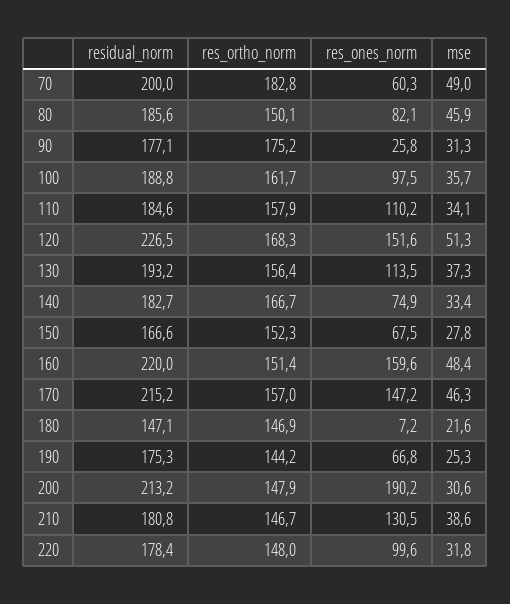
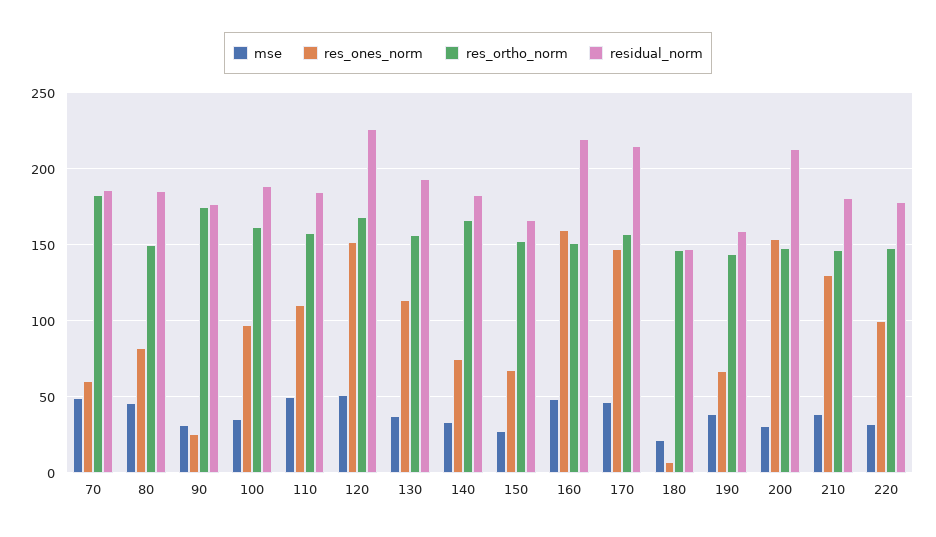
  {
    "residual_norm": {
-     "70": 200,
+     "70": 185,
      "80": 185.6,
      "90": 177.1,
      "100": 188.8,
      "110": 184.6,
      "120": 226.5,
      "130": 193.2,
      "140": 182.7,
      "150": 166.6,
      "160": 220,
      "170": 215.2,
      "180": 147.1,
-     "190": 175.3,
+     "190": 160,
      "200": 213.2,
      "210": 180.8,
      "220": 178.4
    },
    "res_ortho_norm": {
      "70": 182.8,
      "80": 150.1,
      "90": 175.2,
      "100": 161.7,
      "110": 157.9,
      "120": 168.3,
      "130": 156.4,
      "140": 166.7,
      "150": 152.3,
      "160": 151.4,
      "170": 157,
      "180": 146.9,
      "190": 144.2,
      "200": 147.9,
      "210": 146.7,
      "220": 148
    },
    "res_ones_norm": {
      "70": 60.3,
      "80": 82.1,
      "90": 25.8,
      "100": 97.5,
      "110": 110.2,
      "120": 151.6,
      "130": 113.5,
      "140": 74.9,
      "150": 67.5,
      "160": 159.6,
      "170": 147.2,
      "180": 7.2,
      "190": 66.8,
-     "200": 190.2,
+     "200": 155,
      "210": 130.5,
      "220": 99.6
    },
    "mse": {
      "70": 49,
      "80": 45.9,
      "90": 31.3,
      "100": 35.7,
-     "110": 34.1,
+     "110": 50,
      "120": 51.3,
      "130": 37.3,
      "140": 33.4,
      "150": 27.8,
      "160": 48.4,
      "170": 46.3,
      "180": 21.6,
-     "190": 25.3,
+     "190": 40,
      "200": 30.6,
      "210": 38.6,
      "220": 31.8
    }
  }

